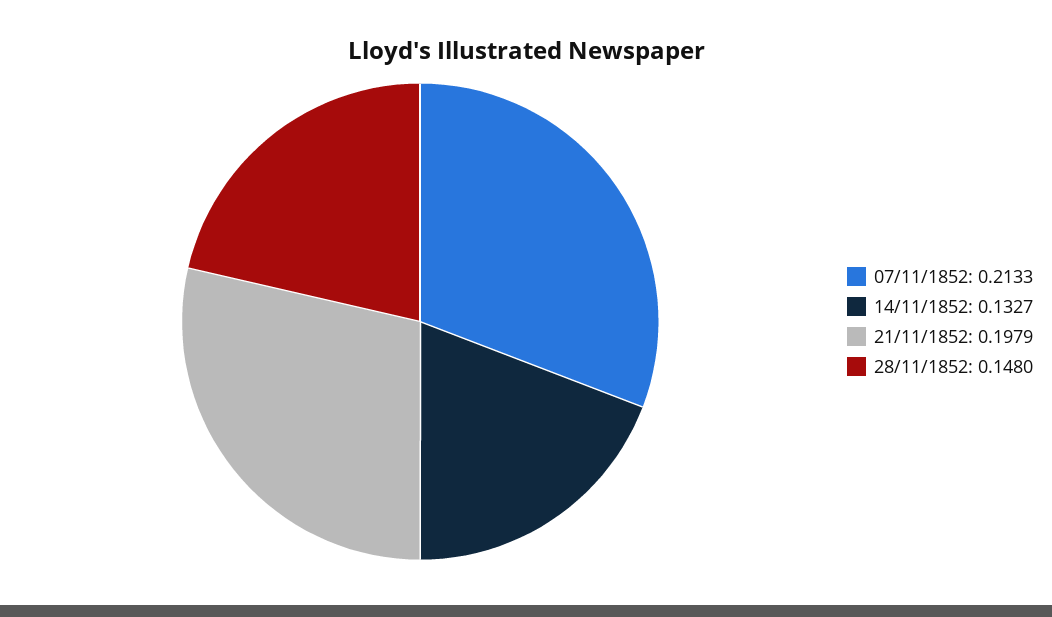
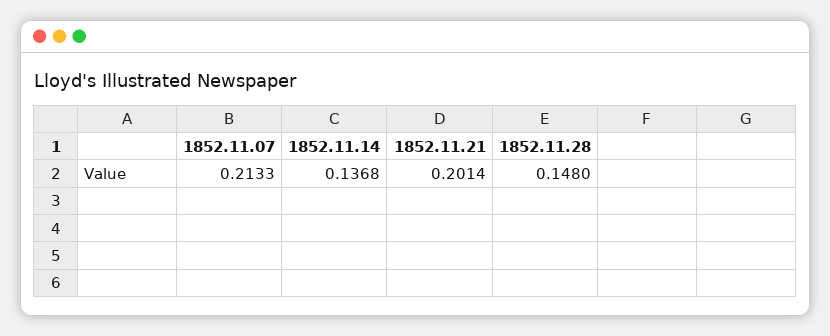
  {
    "07/11/1852": 0.2133,
-   "14/11/1852": 0.1327,
+   "14/11/1852": 0.1368,
-   "21/11/1852": 0.1979,
+   "21/11/1852": 0.2014,
    "28/11/1852": 0.148
  }

